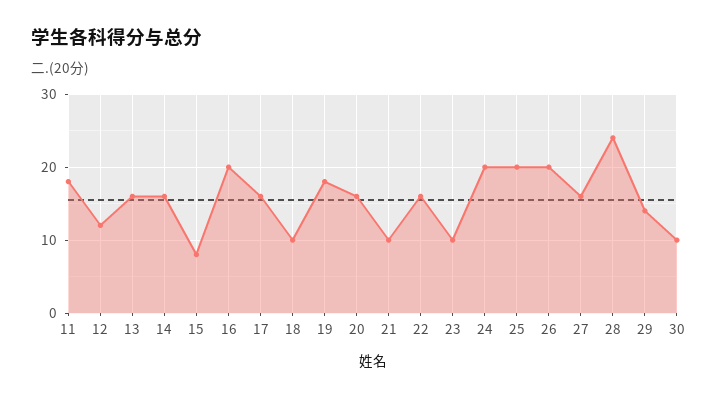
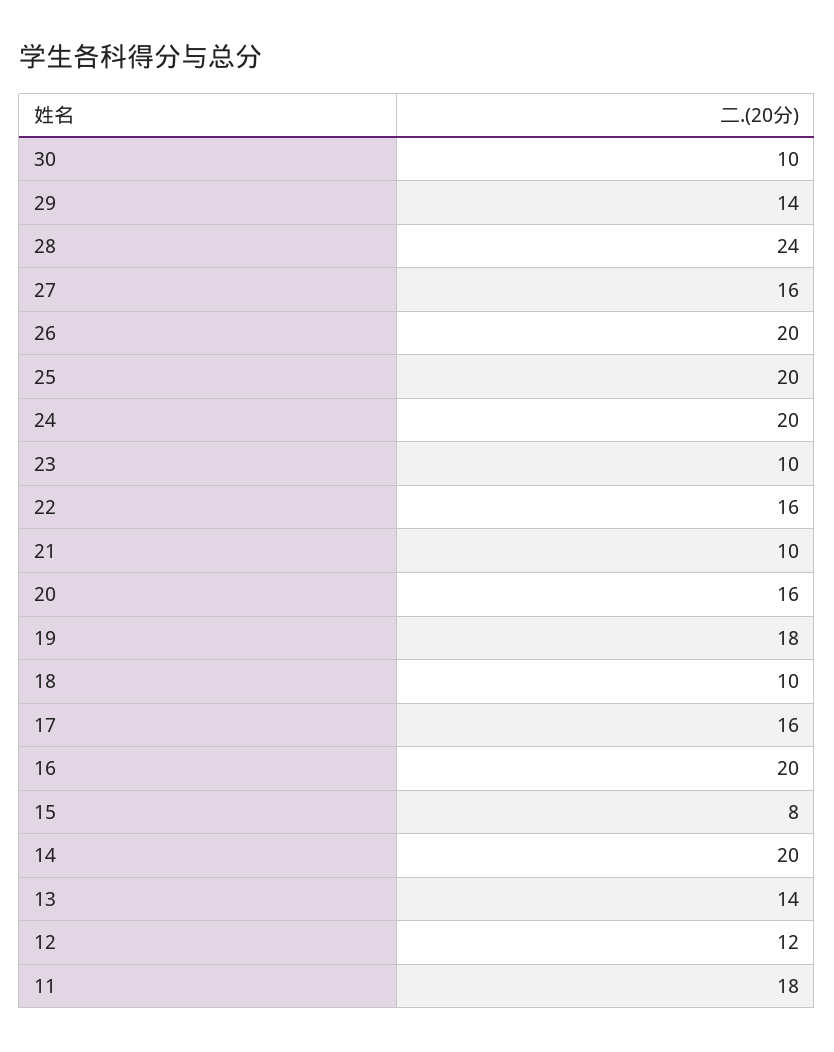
  {
    "11": 18,
    "12": 12,
-   "13": 16,
+   "13": 14,
-   "14": 16,
+   "14": 20,
    "15": 8,
    "16": 20,
    "17": 16,
    "18": 10,
    "19": 18,
    "20": 16,
    "21": 10,
    "22": 16,
    "23": 10,
    "24": 20,
    "25": 20,
    "26": 20,
    "27": 16,
    "28": 24,
    "29": 14,
    "30": 10
  }

